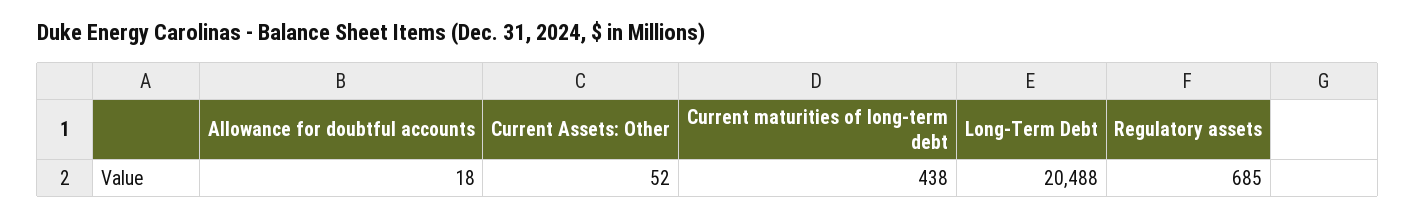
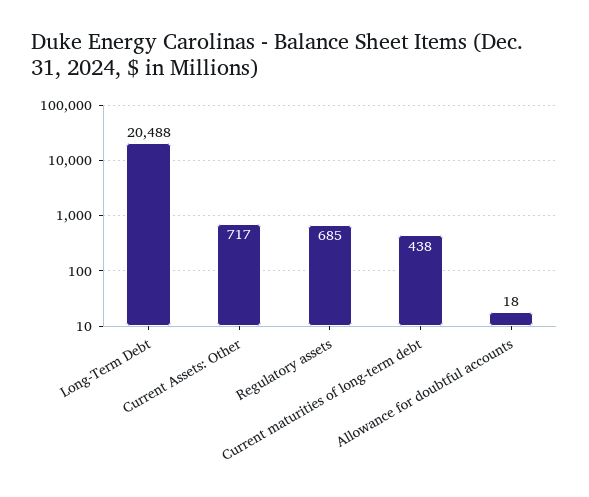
  {
    "Allowance for doubtful accounts": 18,
-   "Current Assets: Other": 52,
+   "Current Assets: Other": 717,
    "Current maturities of long-term debt": 438,
    "Long-Term Debt": 20488,
    "Regulatory assets": 685
  }

